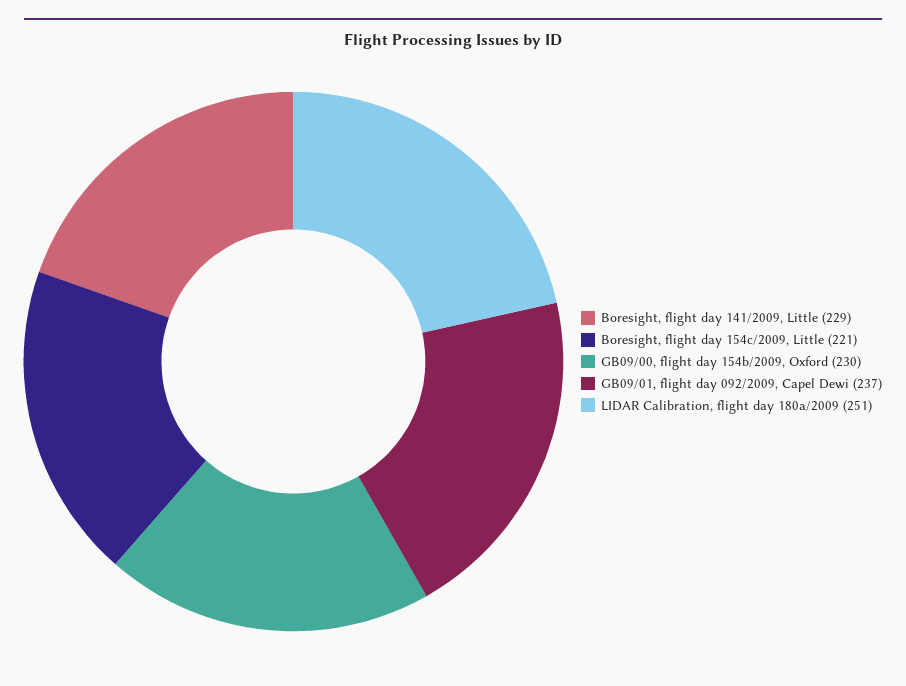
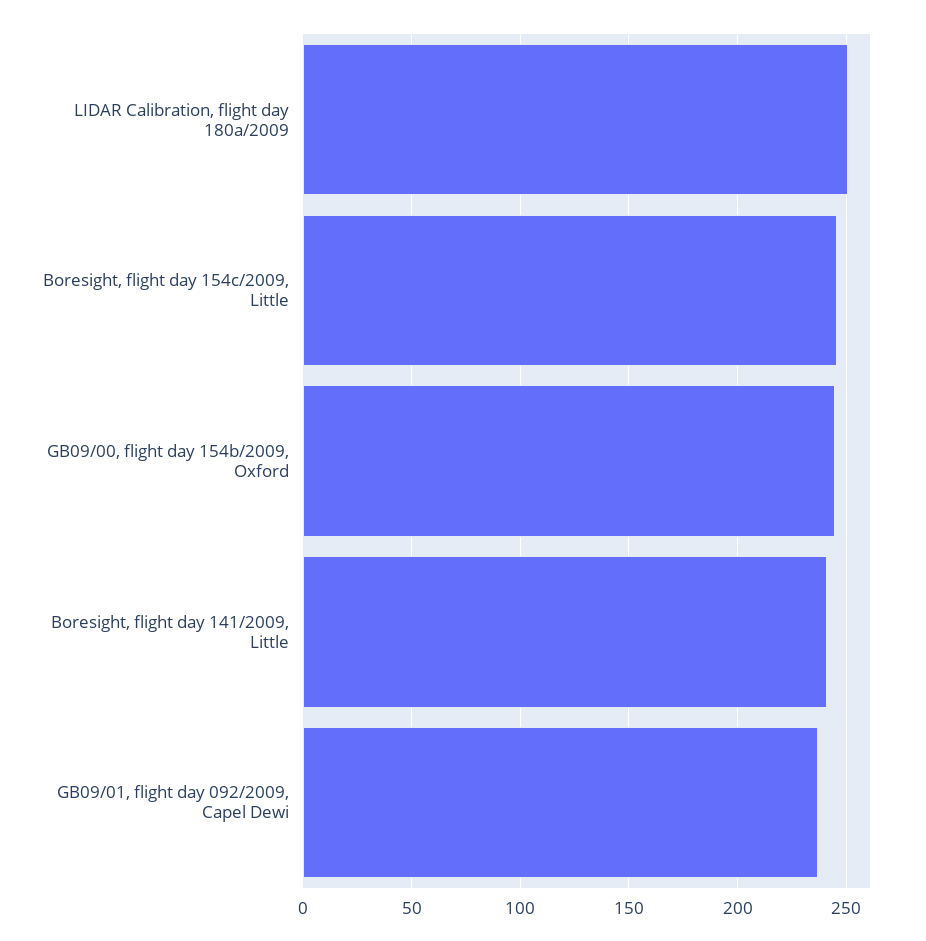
  {
-   "Boresight, flight day 141/2009, Little": 229,
+   "Boresight, flight day 141/2009, Little": 240,
-   "Boresight, flight day 154c/2009, Little": 221,
+   "Boresight, flight day 154c/2009, Little": 245,
-   "GB09/00, flight day 154b/2009, Oxford": 230,
+   "GB09/00, flight day 154b/2009, Oxford": 245,
    "GB09/01, flight day 092/2009, Capel Dewi": 237,
    "LIDAR Calibration, flight day 180a/2009": 251
  }

